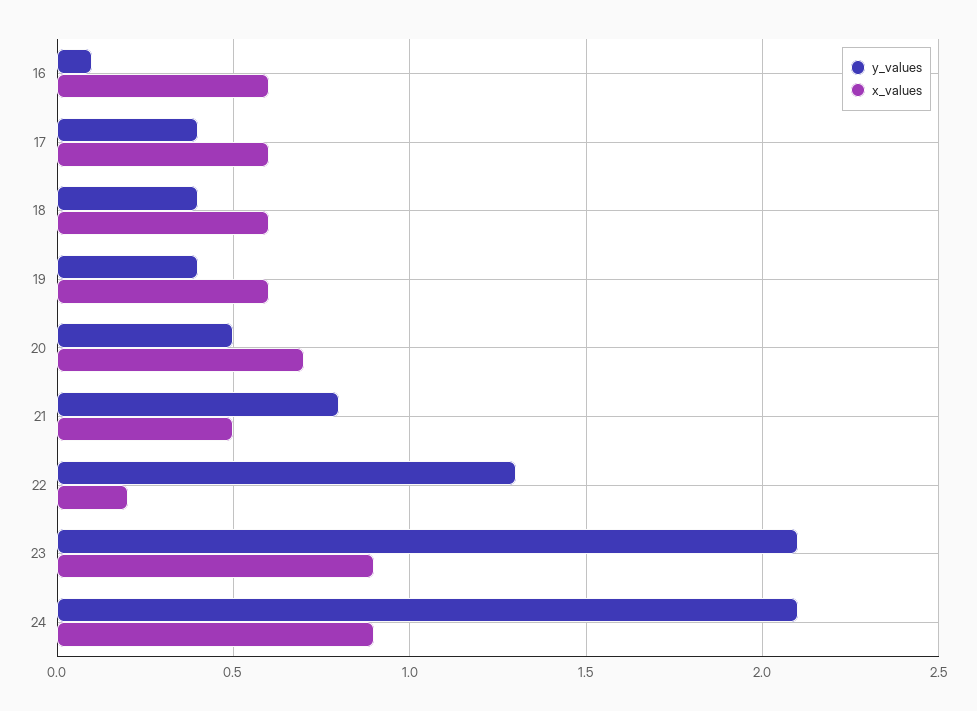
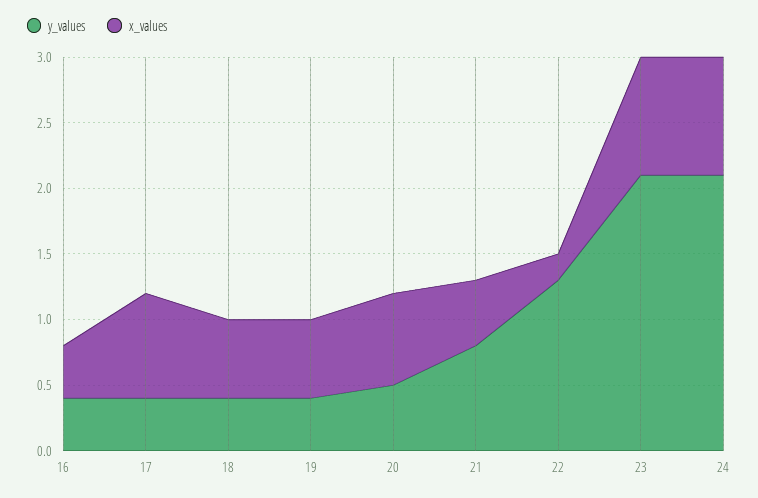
  {
    "y_values": {
-     "16": 0.1,
+     "16": 0.4,
      "17": 0.4,
      "18": 0.4,
      "19": 0.4,
      "20": 0.5,
      "21": 0.8,
      "22": 1.3,
      "23": 2.1,
      "24": 2.1
    },
    "x_values": {
-     "16": 0.6,
+     "16": 0.4,
-     "17": 0.6,
+     "17": 0.8,
      "18": 0.6,
      "19": 0.6,
      "20": 0.7,
      "21": 0.5,
      "22": 0.2,
      "23": 0.9,
      "24": 0.9
    }
  }

